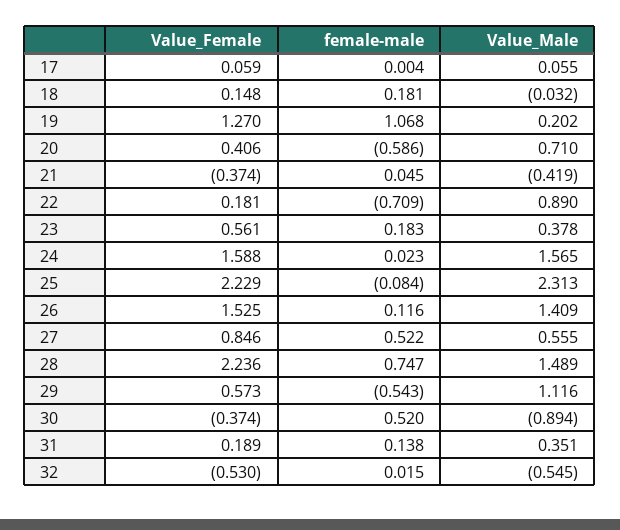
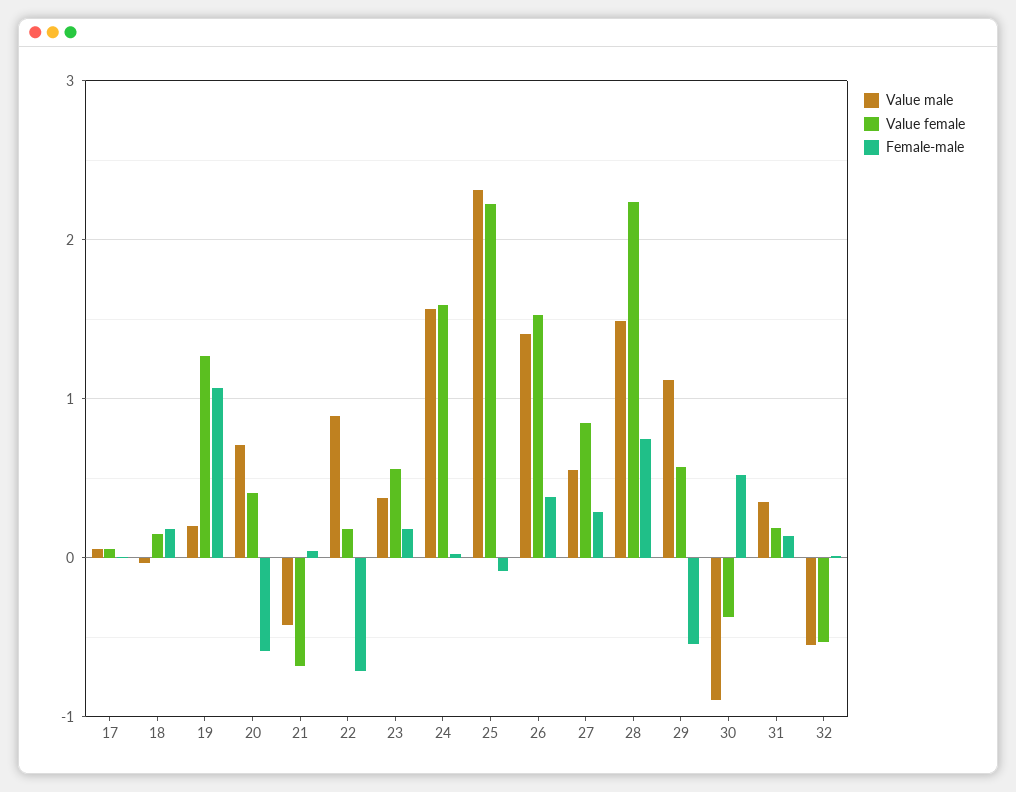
  {
    "Value_Female": {
      "17": 0.059,
      "18": 0.148,
      "19": 1.27,
      "20": 0.406,
-     "21": -0.374,
+     "21": -0.7,
      "22": 0.181,
      "23": 0.561,
      "24": 1.588,
      "25": 2.229,
      "26": 1.525,
      "27": 0.846,
      "28": 2.236,
      "29": 0.573,
      "30": -0.374,
      "31": 0.189,
      "32": -0.53
    },
    "female-male": {
      "17": 0.004,
      "18": 0.181,
      "19": 1.068,
      "20": -0.586,
      "21": 0.045,
      "22": -0.709,
      "23": 0.183,
      "24": 0.023,
      "25": -0.084,
-     "26": 0.116,
+     "26": 0.4,
-     "27": 0.522,
+     "27": 0.3,
      "28": 0.747,
      "29": -0.543,
      "30": 0.52,
      "31": 0.138,
      "32": 0.015
    },
    "Value_Male": {
      "17": 0.055,
      "18": -0.032,
      "19": 0.202,
      "20": 0.71,
      "21": -0.419,
      "22": 0.89,
      "23": 0.378,
      "24": 1.565,
      "25": 2.313,
      "26": 1.409,
      "27": 0.555,
      "28": 1.489,
      "29": 1.116,
      "30": -0.894,
      "31": 0.351,
      "32": -0.545
    }
  }

